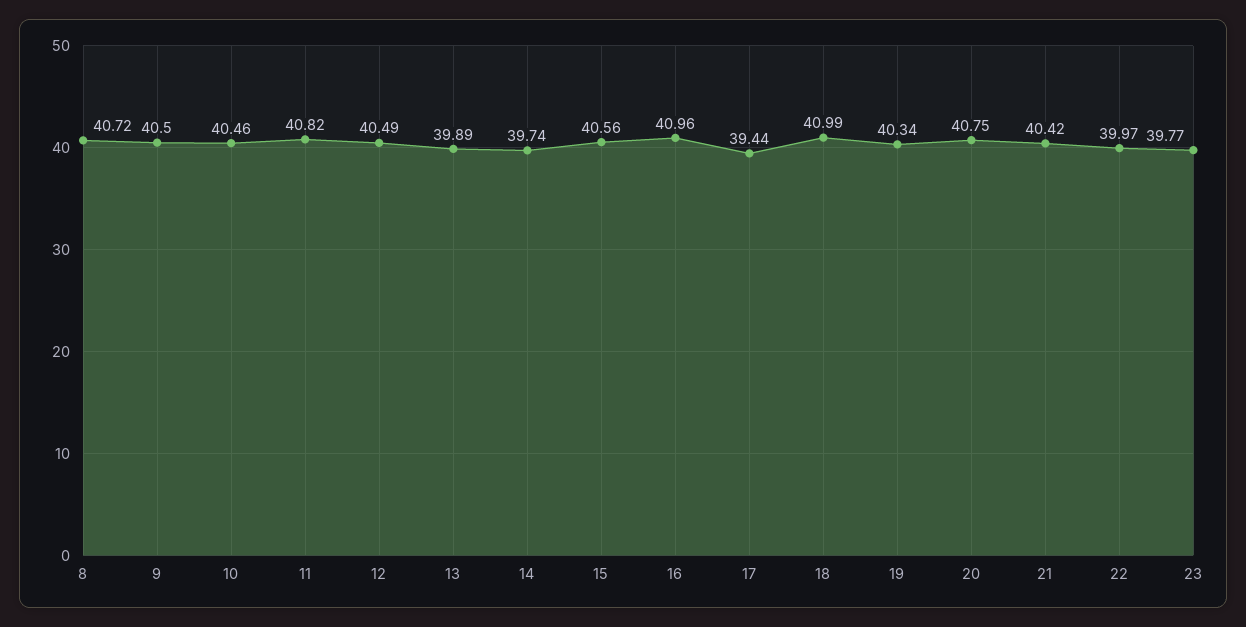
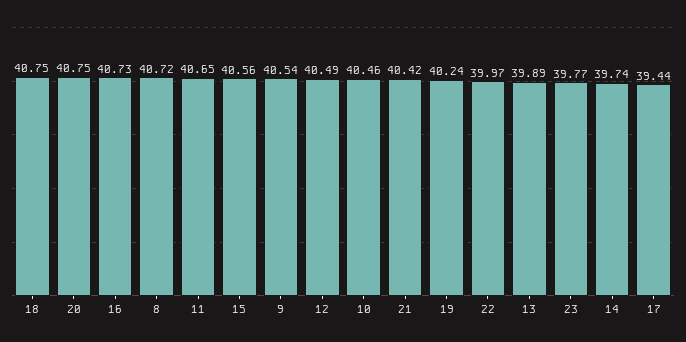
  {
    "8": 40.72,
-   "9": 40.5,
+   "9": 40.54,
    "10": 40.46,
-   "11": 40.82,
+   "11": 40.65,
    "12": 40.49,
    "13": 39.89,
    "14": 39.74,
    "15": 40.56,
-   "16": 40.96,
+   "16": 40.73,
    "17": 39.44,
-   "18": 40.99,
+   "18": 40.75,
-   "19": 40.34,
+   "19": 40.24,
    "20": 40.75,
    "21": 40.42,
    "22": 39.97,
    "23": 39.77
  }

